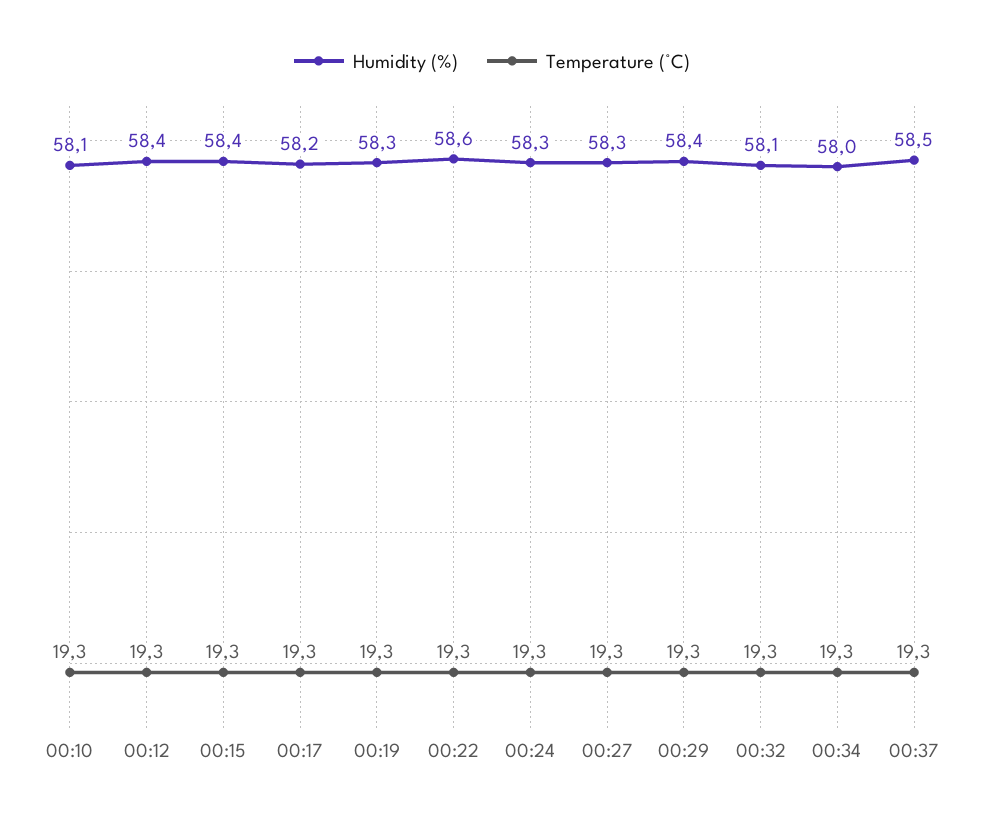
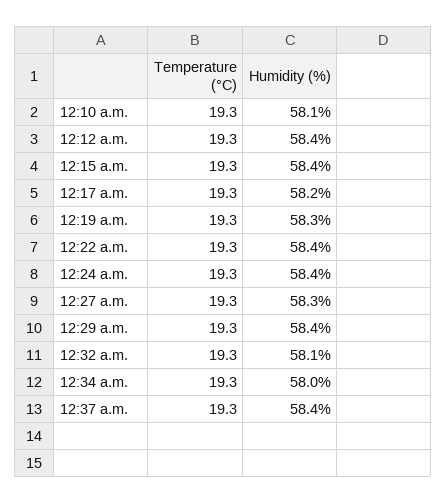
  {
    "Humidity (%)": {
      "00:10": 58.1,
      "00:12": 58.4,
      "00:15": 58.4,
      "00:17": 58.2,
      "00:19": 58.3,
-     "00:22": 58.6,
+     "00:22": 58.4,
-     "00:24": 58.3,
+     "00:24": 58.4,
      "00:27": 58.3,
      "00:29": 58.4,
      "00:32": 58.1,
      "00:34": 58,
-     "00:37": 58.5
+     "00:37": 58.4
    },
    "Temperature (°C)": {
      "00:10": 19.3,
      "00:12": 19.3,
      "00:15": 19.3,
      "00:17": 19.3,
      "00:19": 19.3,
      "00:22": 19.3,
      "00:24": 19.3,
      "00:27": 19.3,
      "00:29": 19.3,
      "00:32": 19.3,
      "00:34": 19.3,
      "00:37": 19.3
    }
  }

